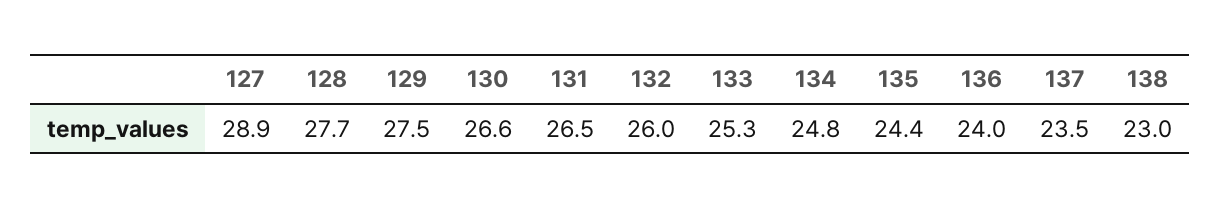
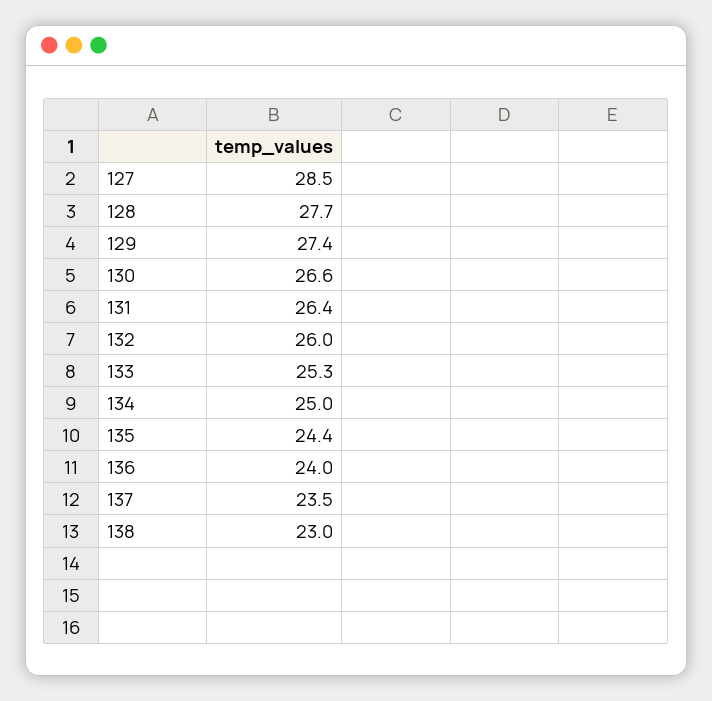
  {
-   "127": 28.9,
+   "127": 28.5,
    "128": 27.7,
-   "129": 27.5,
+   "129": 27.4,
    "130": 26.6,
-   "131": 26.5,
+   "131": 26.4,
    "132": 26,
    "133": 25.3,
-   "134": 24.8,
+   "134": 25,
    "135": 24.4,
    "136": 24,
    "137": 23.5,
    "138": 23
  }

